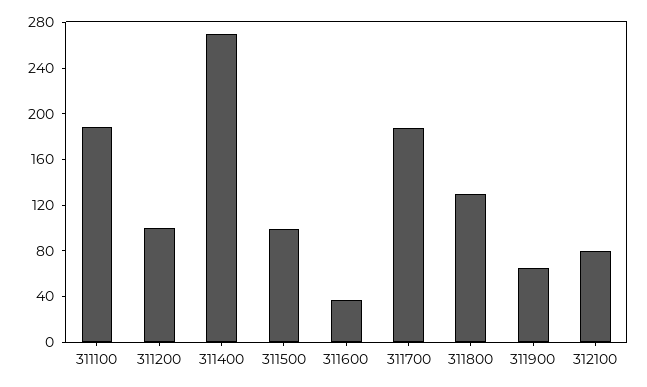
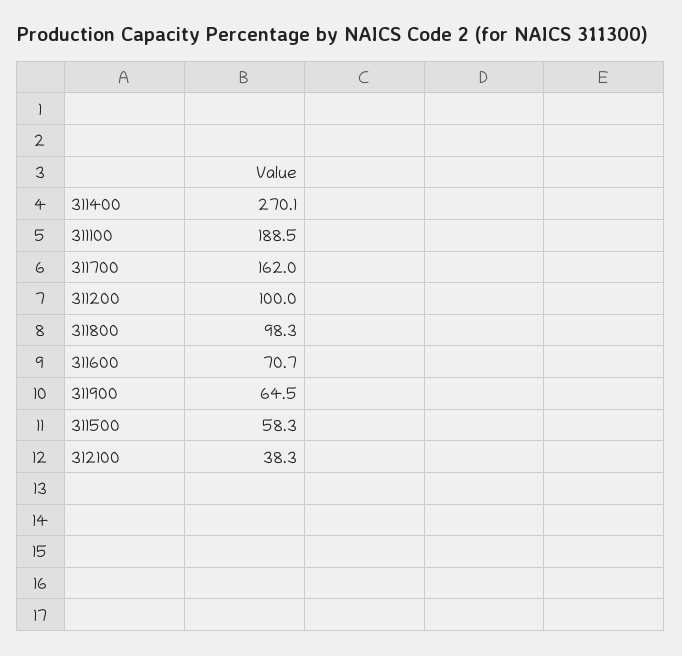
  {
    "311100": 188.5,
    "311200": 100,
    "311400": 270.1,
-   "311500": 100,
+   "311500": 58.3,
-   "311600": 40,
+   "311600": 70.7,
-   "311700": 190,
+   "311700": 162,
-   "311800": 130,
+   "311800": 98.3,
    "311900": 64.5,
-   "312100": 80
+   "312100": 38.3
  }

